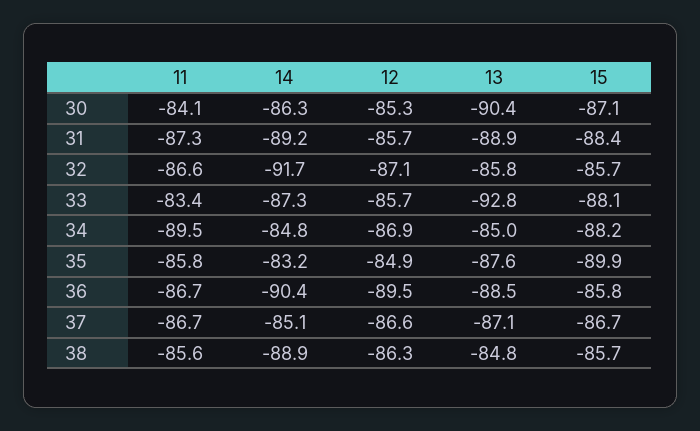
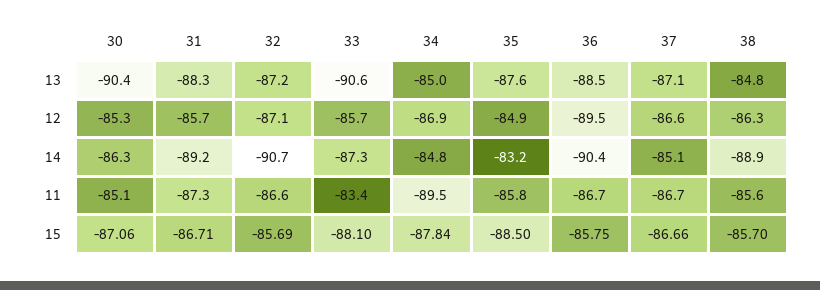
  {
    "11": {
-     "30": -84.1,
+     "30": -85.1,
      "31": -87.3,
      "32": -86.6,
      "33": -83.4,
      "34": -89.5,
      "35": -85.8,
      "36": -86.7,
      "37": -86.7,
      "38": -85.6
    },
    "14": {
      "30": -86.3,
      "31": -89.2,
-     "32": -91.7,
+     "32": -90.7,
      "33": -87.3,
      "34": -84.8,
      "35": -83.2,
      "36": -90.4,
      "37": -85.1,
      "38": -88.9
    },
    "12": {
      "30": -85.3,
      "31": -85.7,
      "32": -87.1,
      "33": -85.7,
      "34": -86.9,
      "35": -84.9,
      "36": -89.5,
      "37": -86.6,
      "38": -86.3
    },
    "13": {
      "30": -90.4,
-     "31": -88.9,
+     "31": -88.3,
-     "32": -85.8,
+     "32": -87.2,
-     "33": -92.8,
+     "33": -90.6,
      "34": -85,
      "35": -87.6,
      "36": -88.5,
      "37": -87.1,
      "38": -84.8
    },
    "15": {
      "30": -87.06,
-     "31": -88.4,
+     "31": -86.71,
      "32": -85.69,
      "33": -88.1,
-     "34": -88.2,
+     "34": -87.84,
-     "35": -89.9,
+     "35": -88.5,
      "36": -85.75,
      "37": -86.66,
      "38": -85.7
    }
  }

